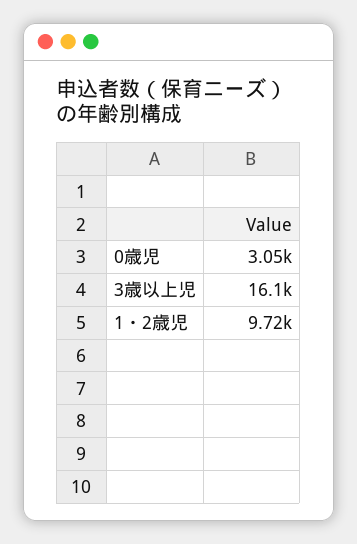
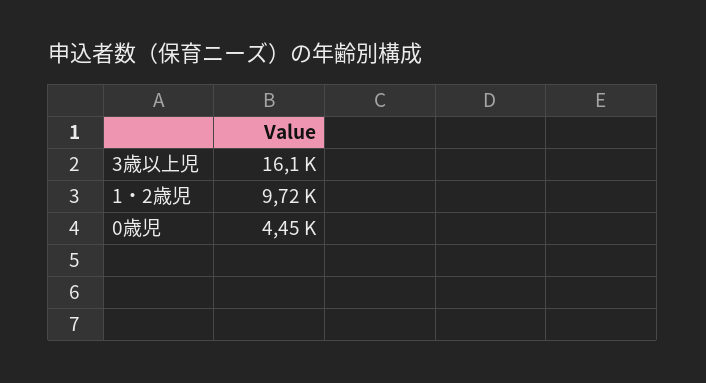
  {
-   "0歳児": 3050,
+   "0歳児": 4450,
    "3歳以上児": 16100,
    "1・2歳児": 9720
  }

